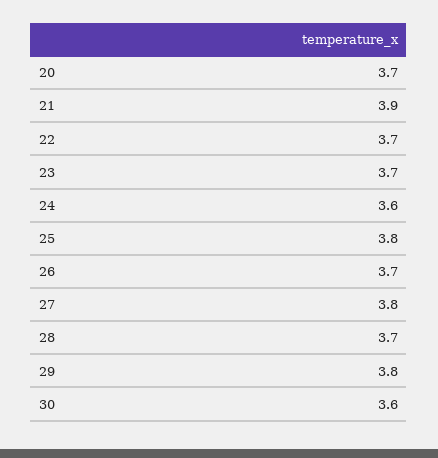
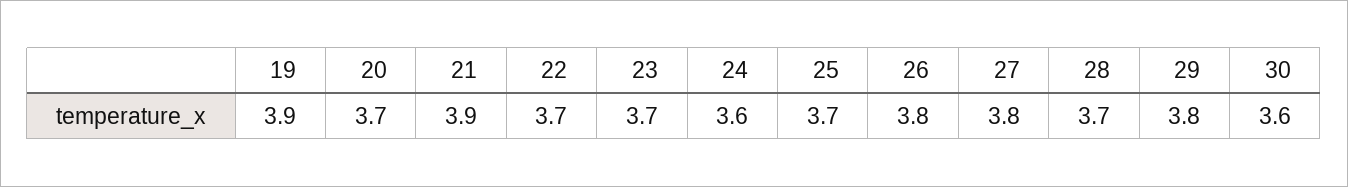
  {
    "20": 3.7,
    "21": 3.9,
    "22": 3.7,
    "23": 3.7,
    "24": 3.6,
-   "25": 3.8,
+   "25": 3.7,
-   "26": 3.7,
+   "26": 3.8,
    "27": 3.8,
    "28": 3.7,
    "29": 3.8,
-   "30": 3.6
+   "30": 3.6,
+   "19": 3.9
  }

